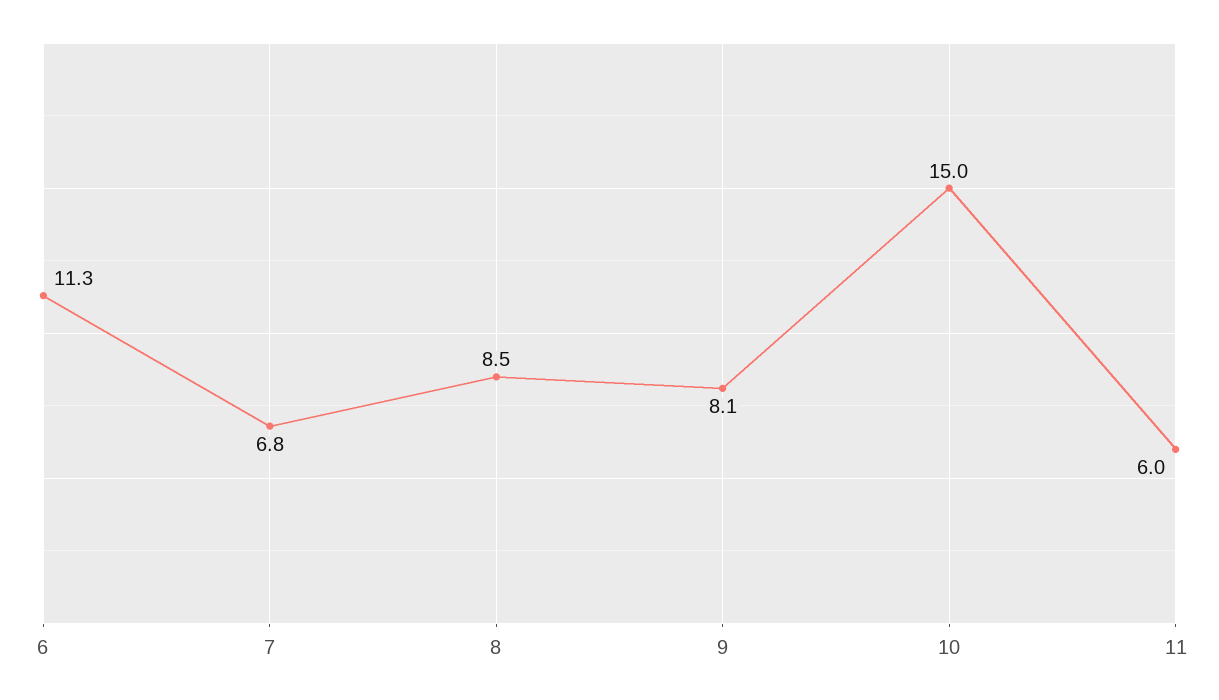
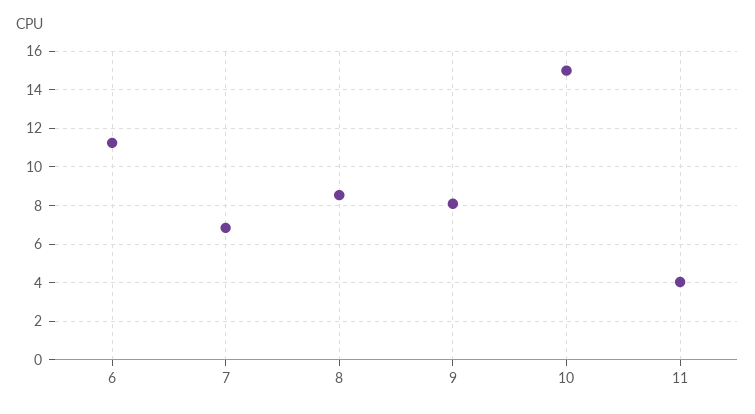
  {
    "6": 11.3,
    "7": 6.8,
    "8": 8.5,
    "9": 8.1,
    "10": 15,
-   "11": 6
+   "11": 4
  }

